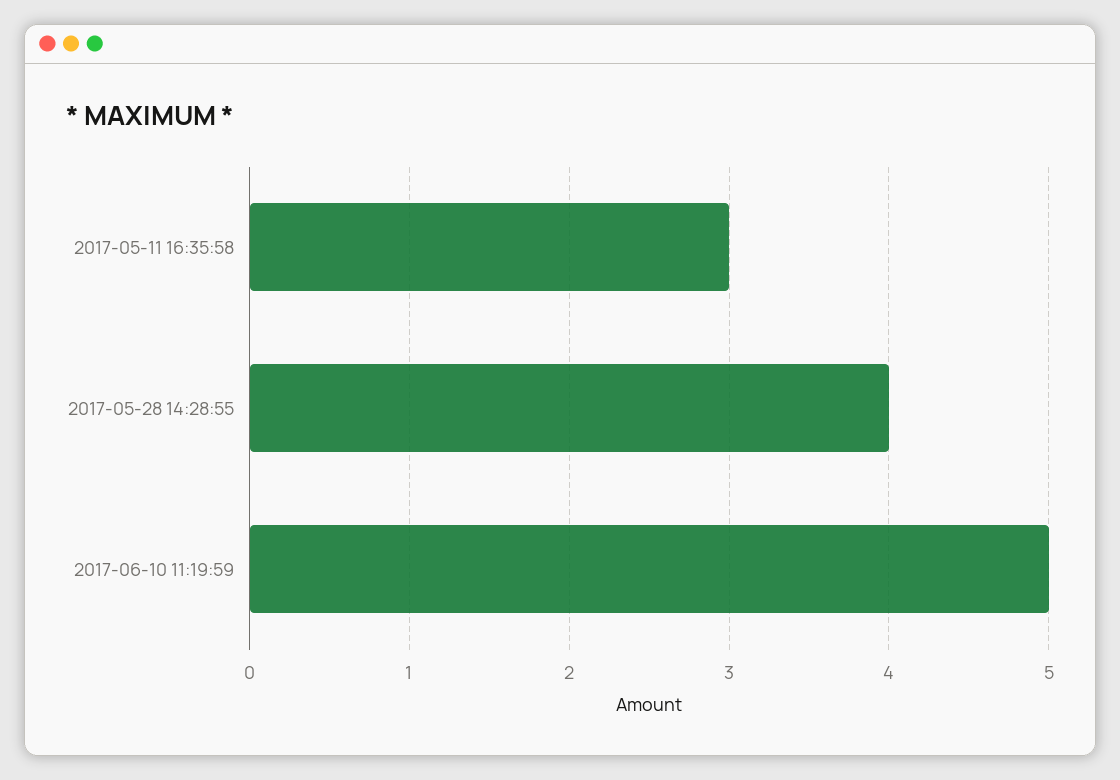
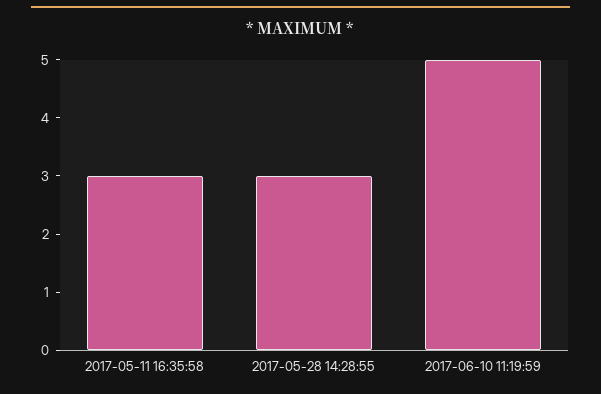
  {
    "2017-05-11 16:35:58": 3,
-   "2017-05-28 14:28:55": 4,
+   "2017-05-28 14:28:55": 3,
    "2017-06-10 11:19:59": 5
  }

